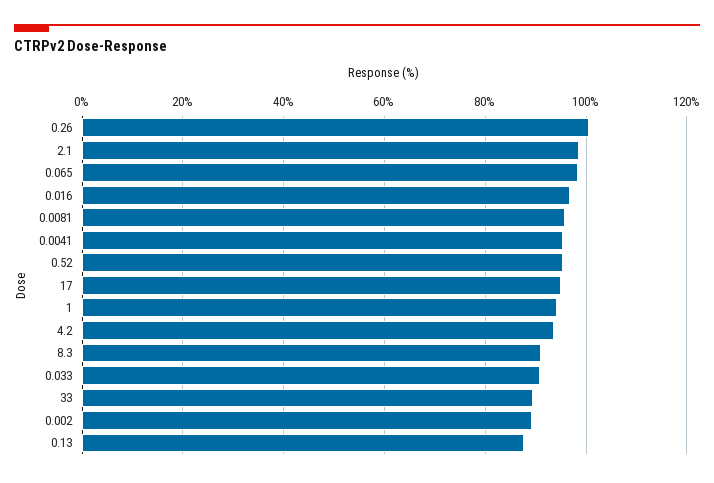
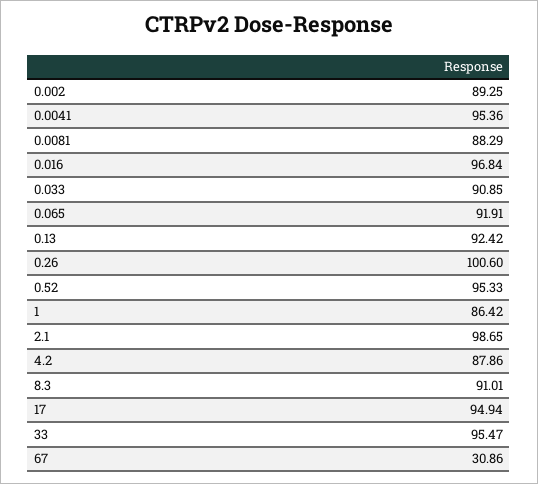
  {
    "0.26": 100.6,
    "2.1": 98.65,
-   "0.065": 98,
+   "0.065": 91.91,
    "0.016": 96.84,
-   "0.0081": 96,
+   "0.0081": 88.29,
    "0.0041": 95.36,
    "0.52": 95.33,
    "17": 94.94,
-   "1": 94,
+   "1": 86.42,
-   "4.2": 94,
+   "4.2": 87.86,
    "8.3": 91.01,
    "0.033": 90.85,
-   "33": 90,
+   "33": 95.47,
    "0.002": 89.25,
-   "0.13": 88
+   "0.13": 92.42,
+   "67": 30.86
  }

